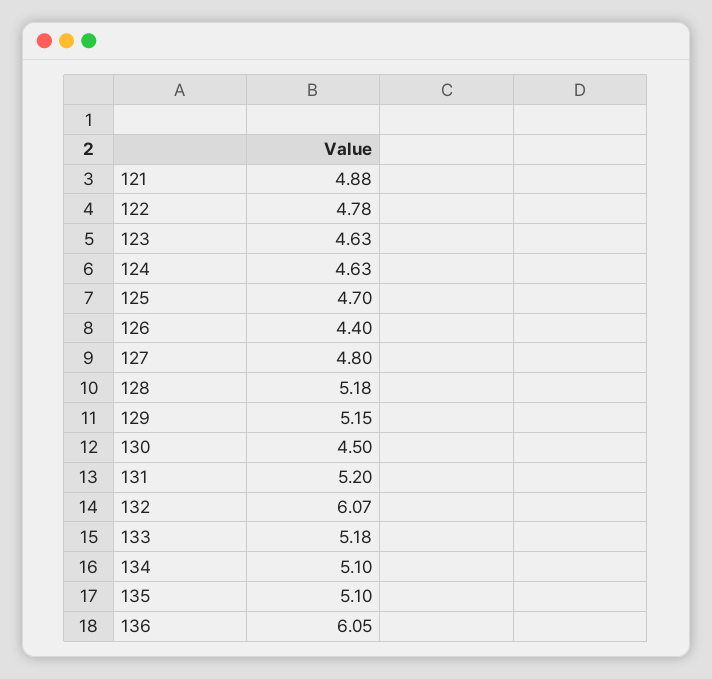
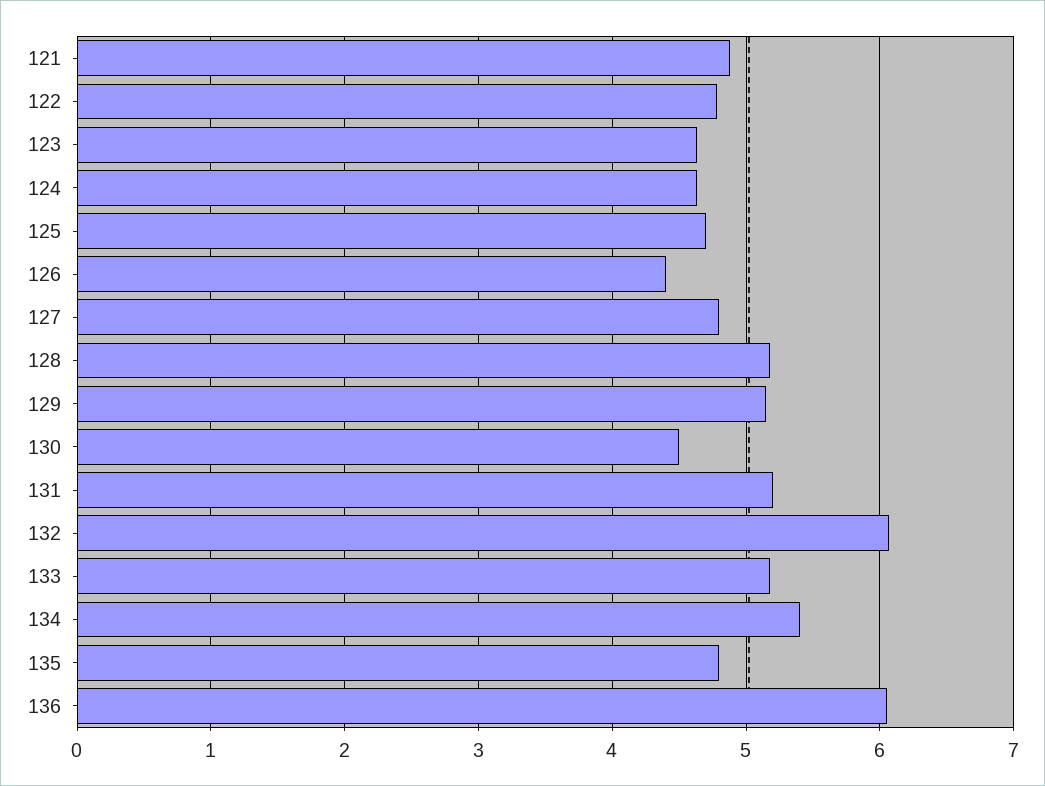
  {
    "121": 4.88,
    "122": 4.78,
    "123": 4.63,
    "124": 4.63,
    "125": 4.7,
    "126": 4.4,
    "127": 4.8,
    "128": 5.18,
    "129": 5.15,
    "130": 4.5,
    "131": 5.2,
    "132": 6.07,
    "133": 5.18,
-   "134": 5.1,
+   "134": 5.4,
-   "135": 5.1,
+   "135": 4.8,
    "136": 6.05
  }

